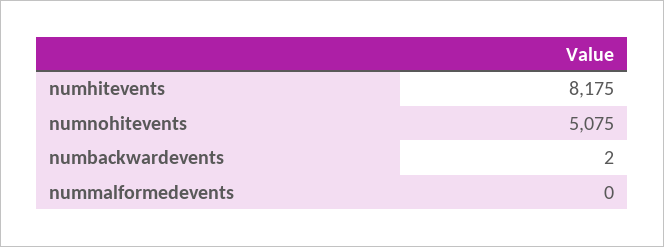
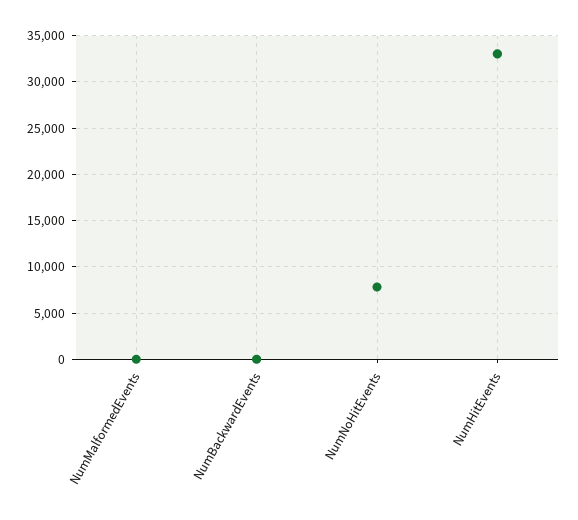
  {
-   "numhitevents": 8175,
+   "numhitevents": 33000,
-   "numnohitevents": 5075,
+   "numnohitevents": 8000,
    "numbackwardevents": 2,
    "nummalformedevents": 0
  }

